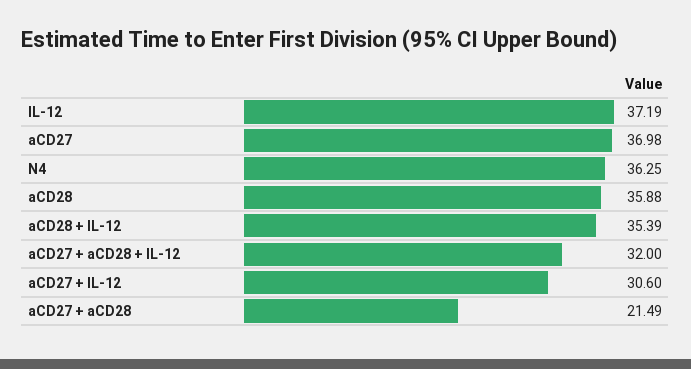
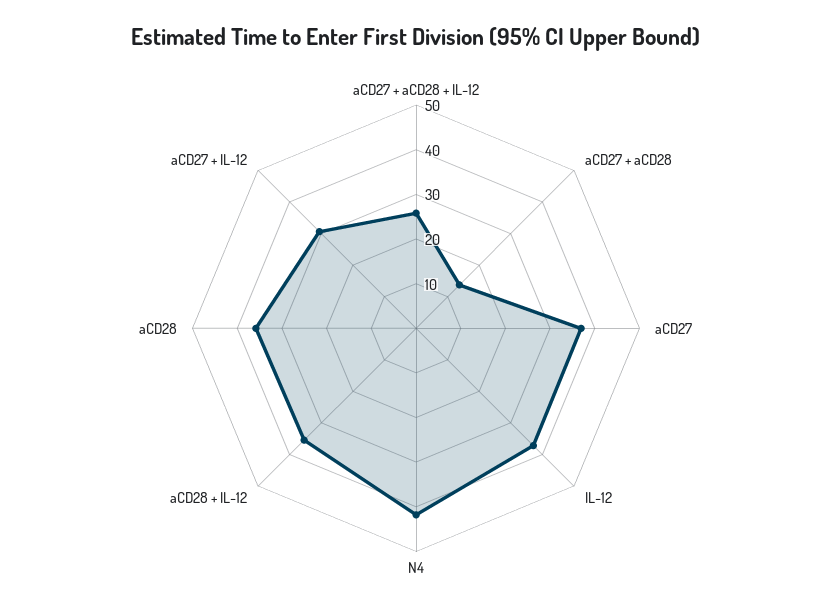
  {
    "IL-12": 37.19,
    "aCD27": 36.98,
-   "N4": 36.25,
+   "N4": 42,
    "aCD28": 35.88,
    "aCD28 + IL-12": 35.39,
-   "aCD27 + aCD28 + IL-12": 32,
+   "aCD27 + aCD28 + IL-12": 26,
    "aCD27 + IL-12": 30.6,
-   "aCD27 + aCD28": 21.49
+   "aCD27 + aCD28": 14
  }

